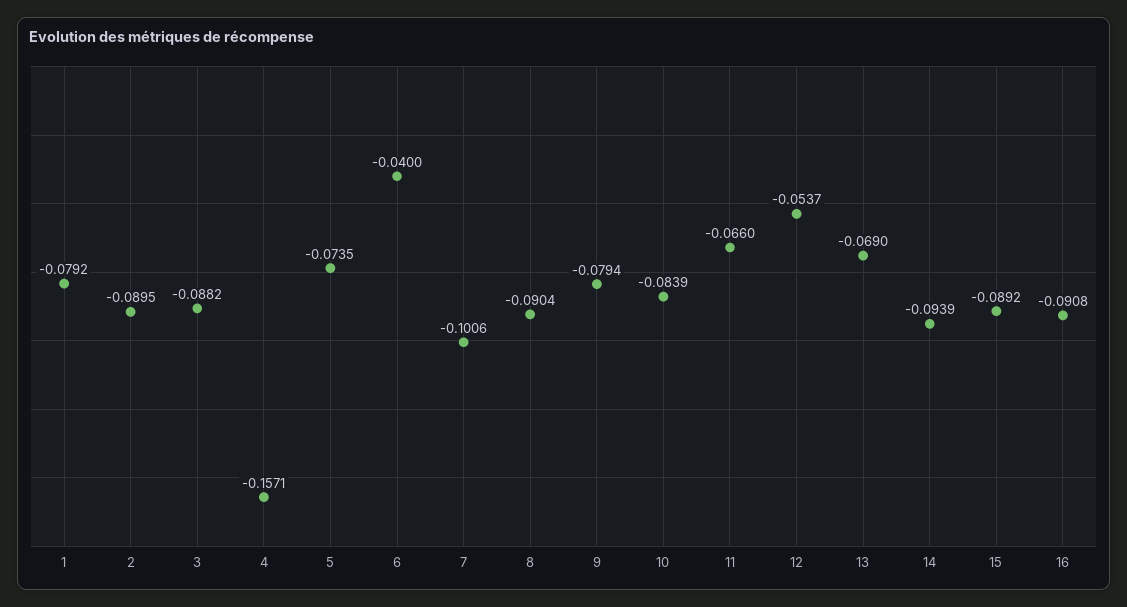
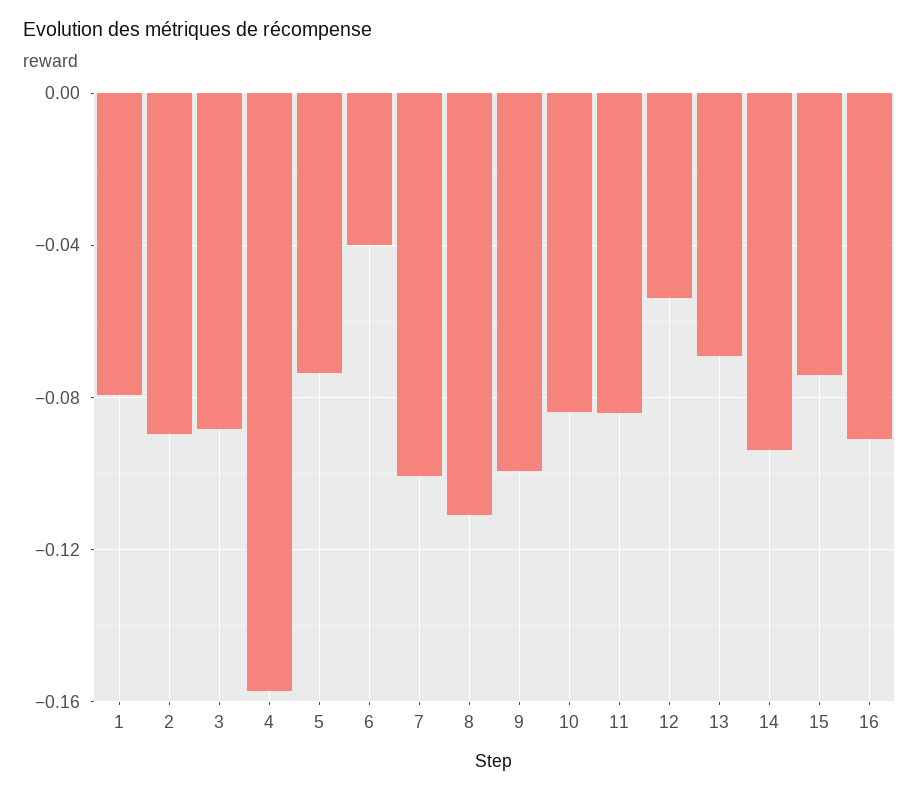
  {
    "1": -0.0792,
    "2": -0.0895,
    "3": -0.0882,
    "4": -0.1571,
    "5": -0.0735,
    "6": -0.04,
    "7": -0.1006,
-   "8": -0.0904,
+   "8": -0.11,
-   "9": -0.0794,
+   "9": -0.1,
    "10": -0.0839,
-   "11": -0.066,
+   "11": -0.085,
    "12": -0.0537,
    "13": -0.069,
    "14": -0.0939,
-   "15": -0.0892,
+   "15": -0.075,
    "16": -0.0908
  }

